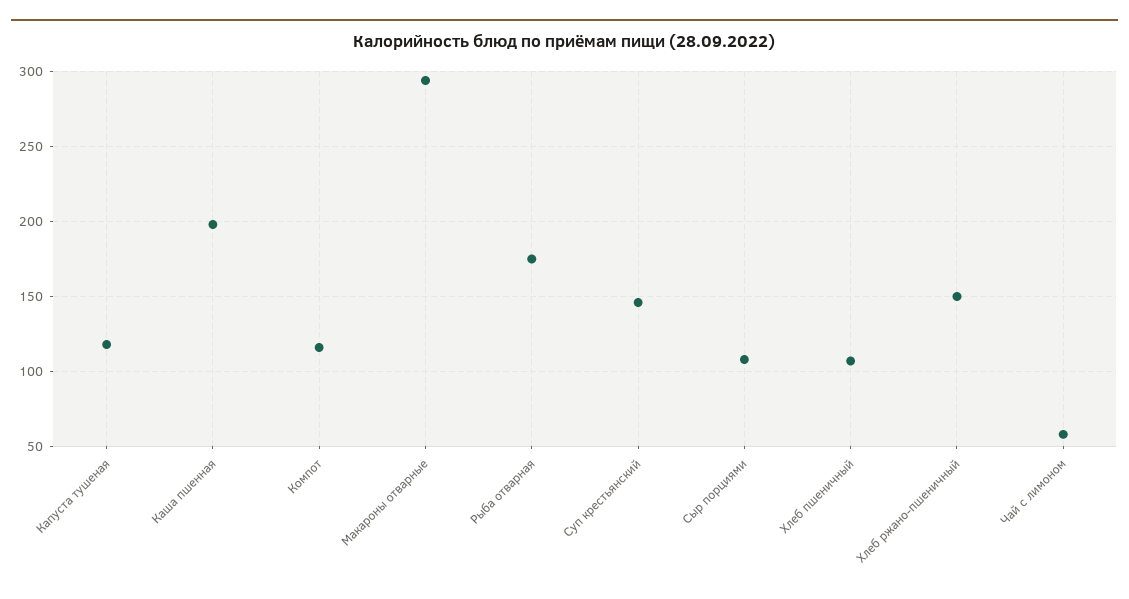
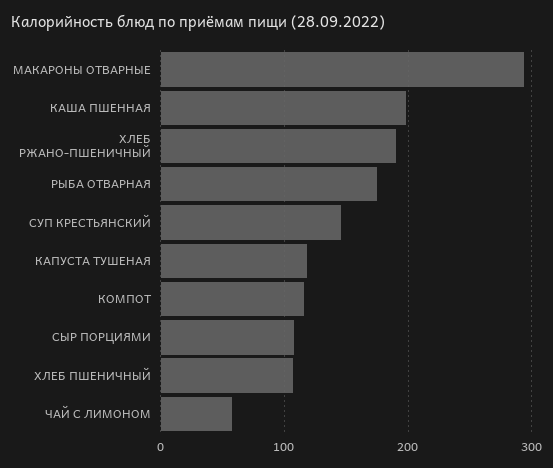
  {
    "Капуста тушеная": 120,
    "Каша пшенная": 200,
    "Компот": 115,
    "Макароны отварные": 295,
    "Рыба отварная": 175,
    "Суп крестьянский": 145,
    "Сыр порциями": 110,
    "Хлеб пшеничный": 105,
-   "Хлеб ржано-пшеничный": 150,
+   "Хлеб ржано-пшеничный": 190,
    "Чай с лимоном": 60
  }

